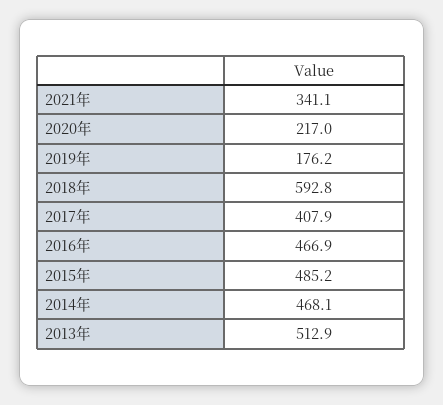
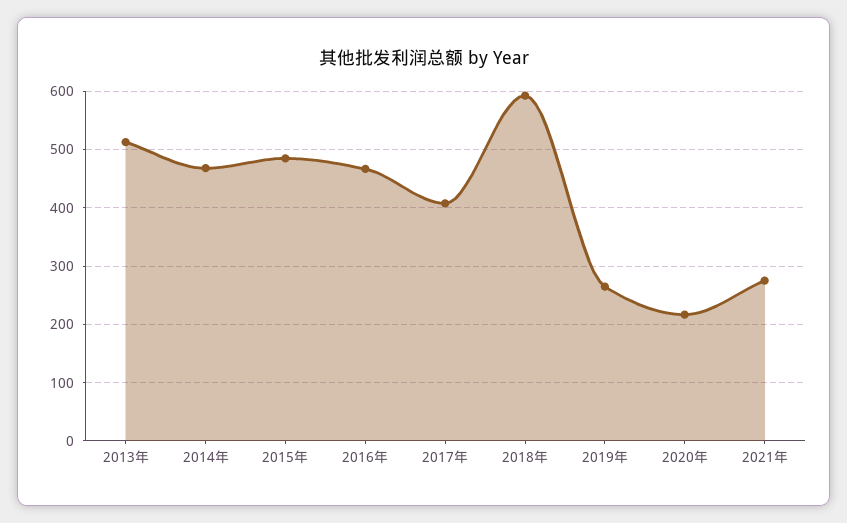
  {
-   "2021年": 341.1,
+   "2021年": 280,
    "2020年": 217,
-   "2019年": 176.2,
+   "2019年": 260,
    "2018年": 592.8,
    "2017年": 407.9,
    "2016年": 466.9,
    "2015年": 485.2,
    "2014年": 468.1,
    "2013年": 512.9
  }

